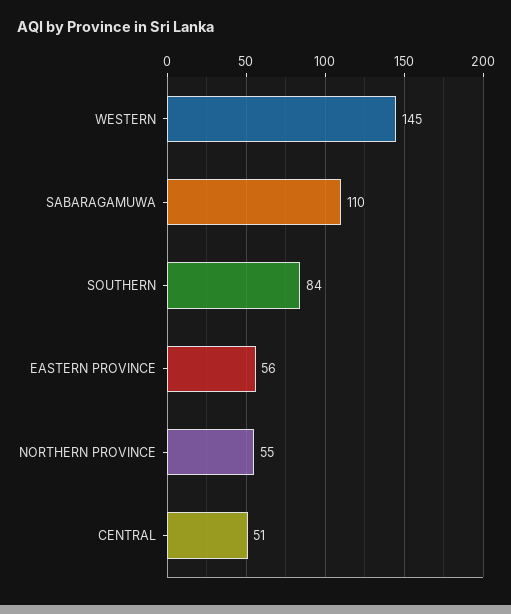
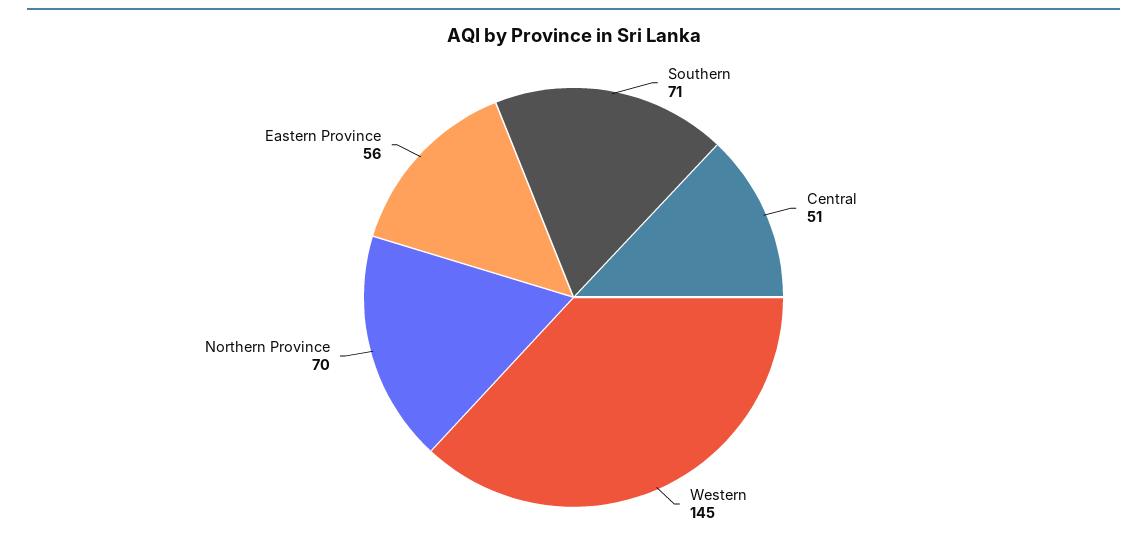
  {
    "WESTERN": 145,
-   "SABARAGAMUWA": 110,
-   "SOUTHERN": 84,
+   "SOUTHERN": 71,
    "EASTERN PROVINCE": 56,
-   "NORTHERN PROVINCE": 55,
+   "NORTHERN PROVINCE": 70,
    "CENTRAL": 51
  }

